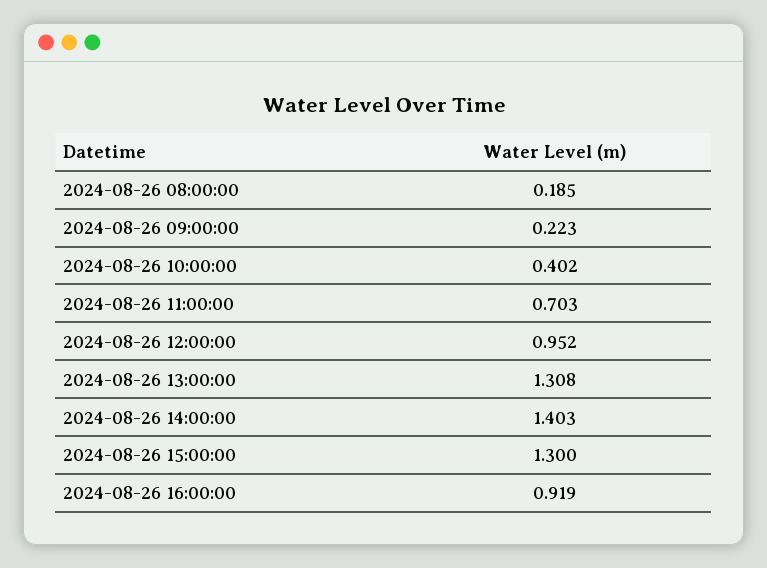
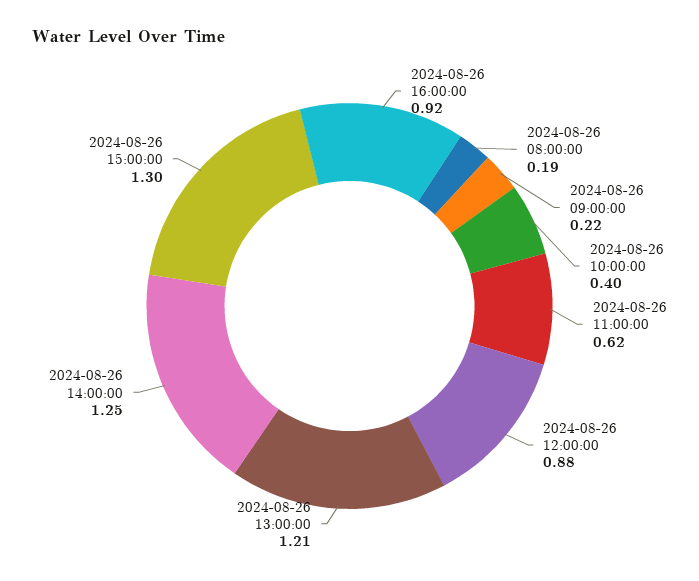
  {
    "2024-08-26 08:00:00": 0.185,
    "2024-08-26 09:00:00": 0.223,
    "2024-08-26 10:00:00": 0.402,
-   "2024-08-26 11:00:00": 0.703,
+   "2024-08-26 11:00:00": 0.62,
-   "2024-08-26 12:00:00": 0.952,
+   "2024-08-26 12:00:00": 0.88,
-   "2024-08-26 13:00:00": 1.308,
+   "2024-08-26 13:00:00": 1.21,
-   "2024-08-26 14:00:00": 1.403,
+   "2024-08-26 14:00:00": 1.25,
    "2024-08-26 15:00:00": 1.3,
    "2024-08-26 16:00:00": 0.919
  }

